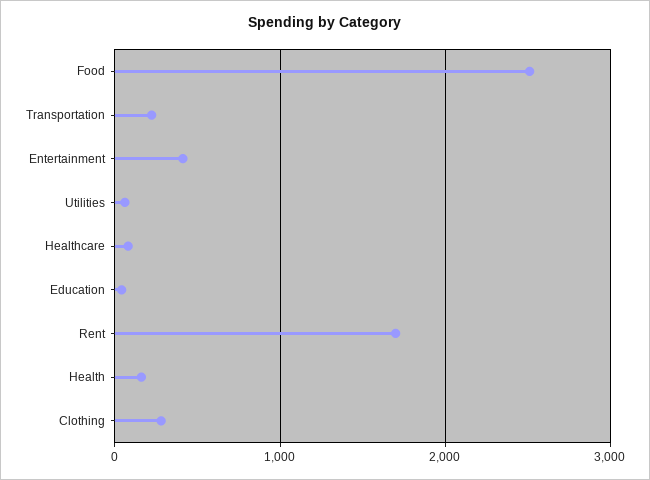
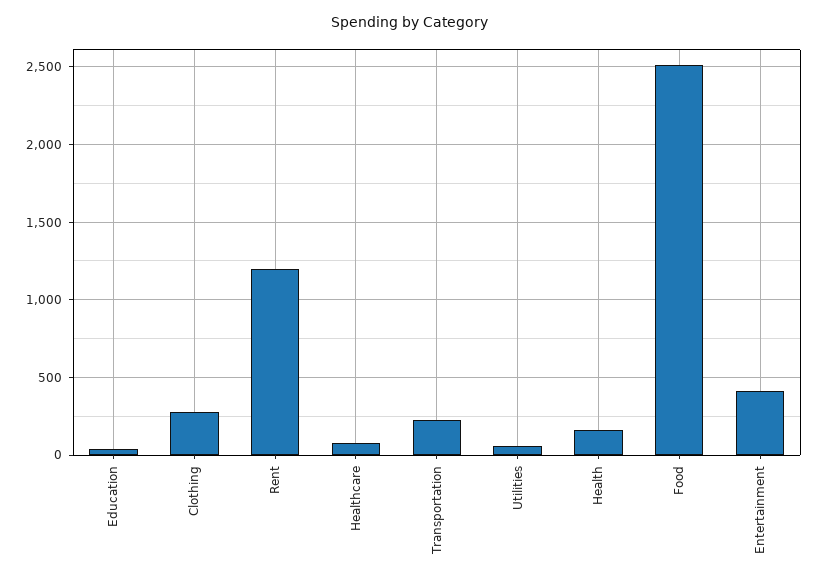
  {
    "Food": 2500,
    "Transportation": 200,
    "Entertainment": 400,
    "Utilities": 50,
    "Healthcare": 100,
    "Education": 50,
-   "Rent": 1700,
+   "Rent": 1200,
    "Health": 150,
    "Clothing": 300
  }

